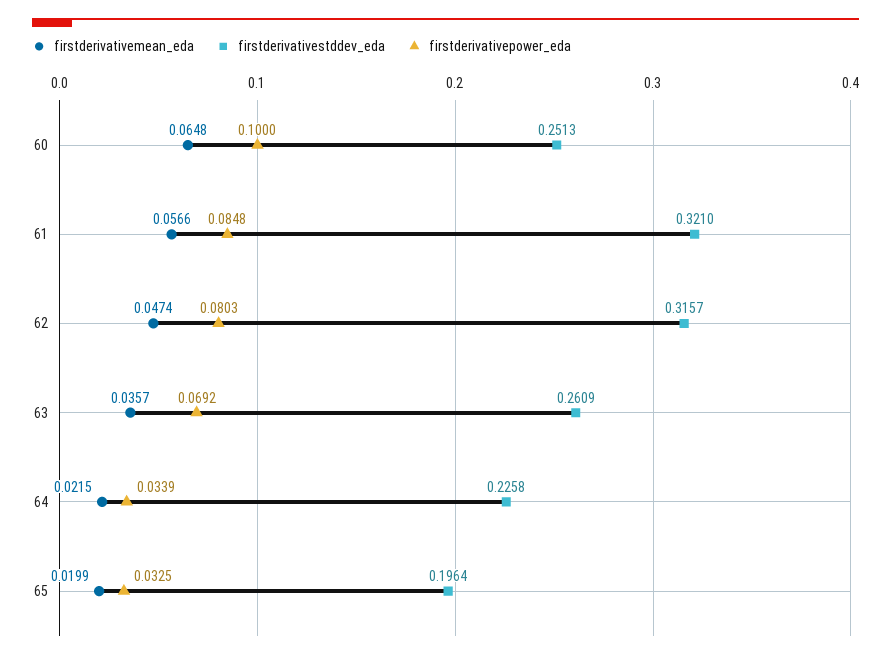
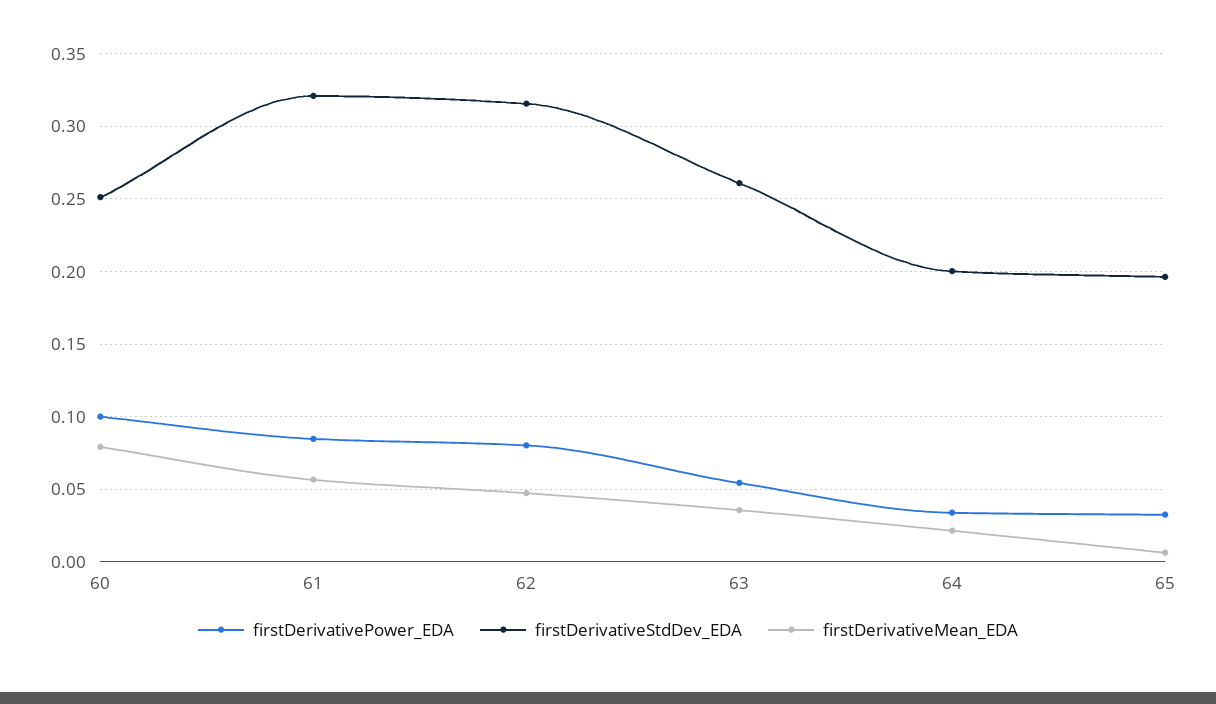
  {
    "firstderivativemean_eda": {
-     "60": 0.0648,
+     "60": 0.08,
      "61": 0.0566,
      "62": 0.0474,
      "63": 0.0357,
      "64": 0.0215,
-     "65": 0.0199
+     "65": 0.005
    },
    "firstderivativestddev_eda": {
      "60": 0.2513,
      "61": 0.321,
      "62": 0.3157,
      "63": 0.2609,
-     "64": 0.2258,
+     "64": 0.2,
      "65": 0.1964
    },
    "firstderivativepower_eda": {
      "60": 0.1,
      "61": 0.0848,
      "62": 0.0803,
-     "63": 0.0692,
+     "63": 0.055,
      "64": 0.0339,
      "65": 0.0325
    }
  }

